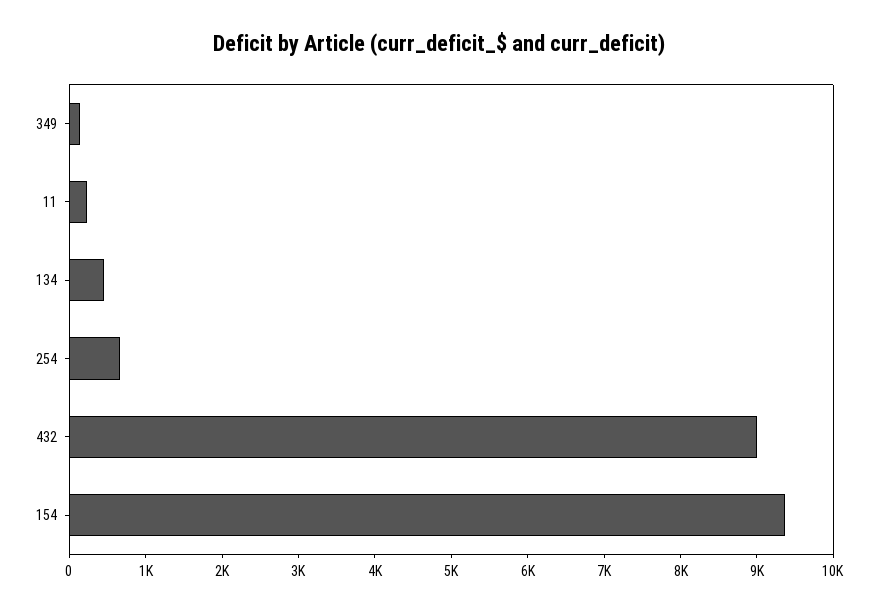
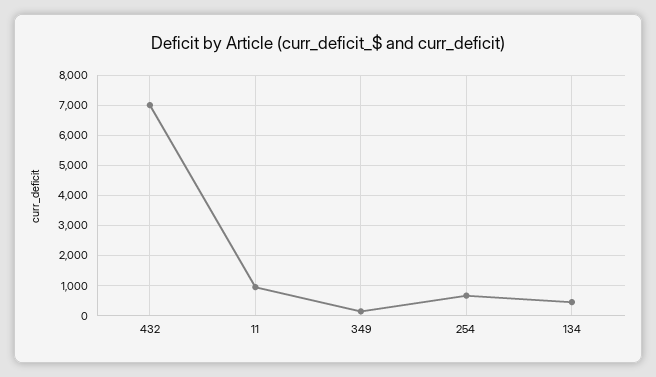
  {
    "349": 200,
-   "11": 200,
+   "11": 1000,
    "134": 400,
    "254": 600,
-   "432": 9000,
+   "432": 7000
-   "154": 9400
  }

